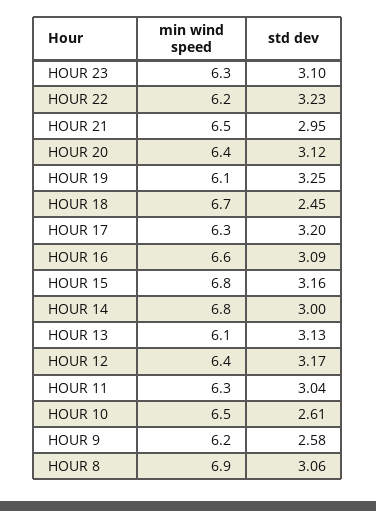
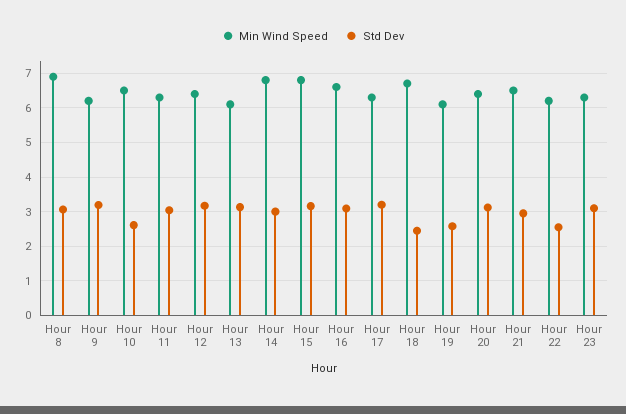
  {
    "min wind speed": {
      "HOUR 23": 6.3,
      "HOUR 22": 6.2,
      "HOUR 21": 6.5,
      "HOUR 20": 6.4,
      "HOUR 19": 6.1,
      "HOUR 18": 6.7,
      "HOUR 17": 6.3,
      "HOUR 16": 6.6,
      "HOUR 15": 6.8,
      "HOUR 14": 6.8,
      "HOUR 13": 6.1,
      "HOUR 12": 6.4,
      "HOUR 11": 6.3,
      "HOUR 10": 6.5,
      "HOUR 9": 6.2,
      "HOUR 8": 6.9
    },
    "std dev": {
      "HOUR 23": 3.1,
-     "HOUR 22": 3.23,
+     "HOUR 22": 2.6,
      "HOUR 21": 2.95,
      "HOUR 20": 3.12,
-     "HOUR 19": 3.25,
+     "HOUR 19": 2.6,
      "HOUR 18": 2.45,
      "HOUR 17": 3.2,
      "HOUR 16": 3.09,
      "HOUR 15": 3.16,
      "HOUR 14": 3,
      "HOUR 13": 3.13,
      "HOUR 12": 3.17,
      "HOUR 11": 3.04,
      "HOUR 10": 2.61,
-     "HOUR 9": 2.58,
+     "HOUR 9": 3.2,
      "HOUR 8": 3.06
    }
  }

